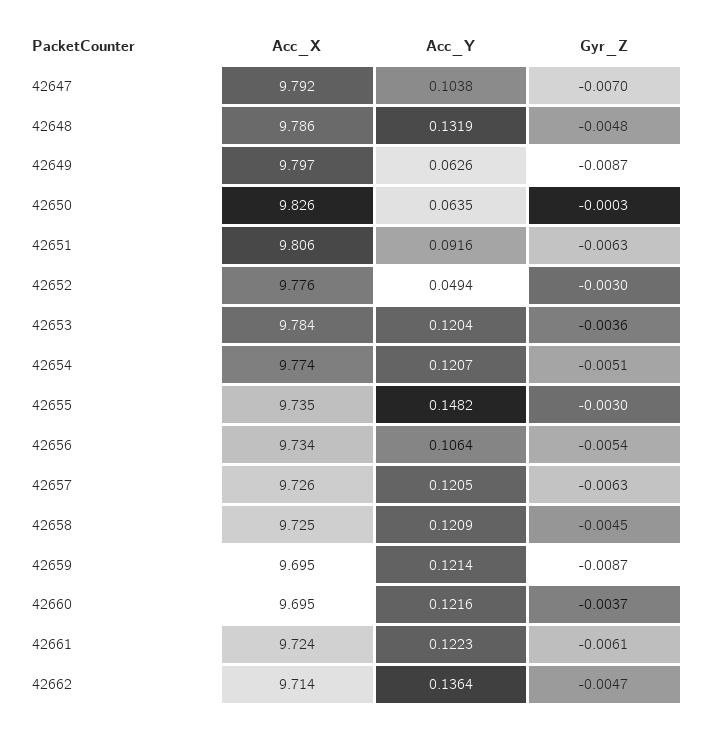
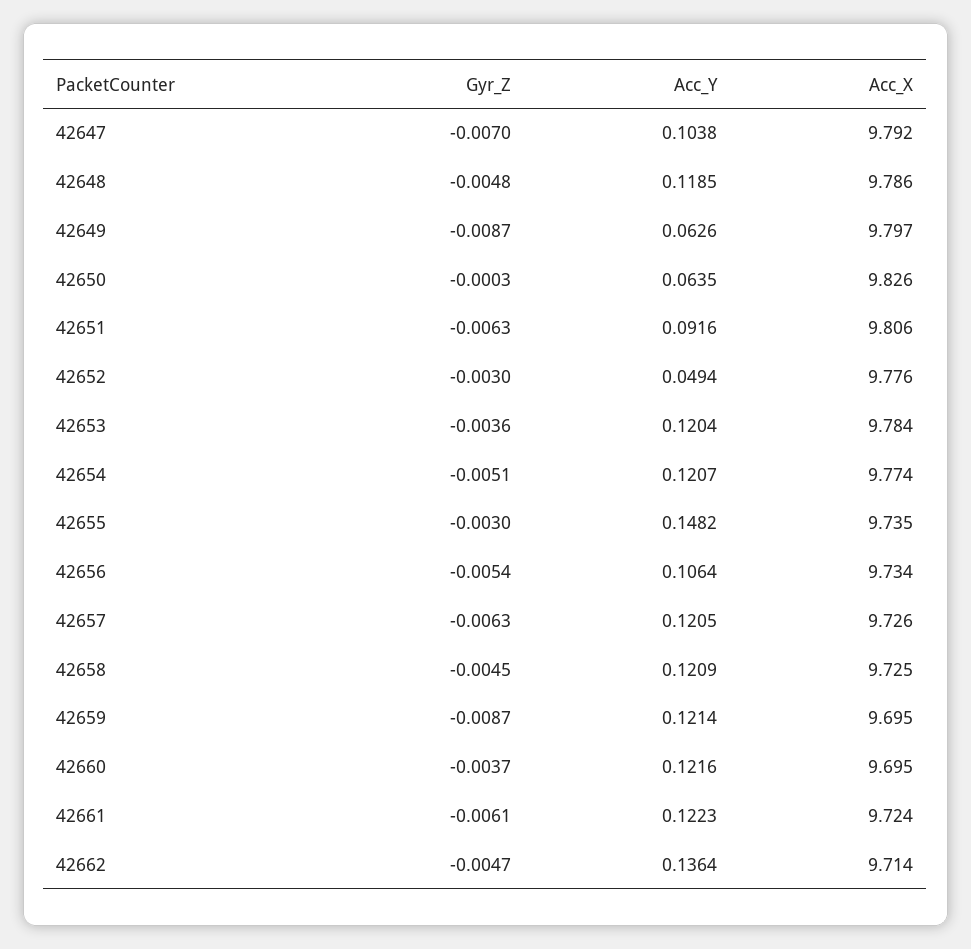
  {
    "Acc_X": {
      "42647": 9.792,
      "42648": 9.786,
      "42649": 9.797,
      "42650": 9.826,
      "42651": 9.806,
      "42652": 9.776,
      "42653": 9.784,
      "42654": 9.774,
      "42655": 9.735,
      "42656": 9.734,
      "42657": 9.726,
      "42658": 9.725,
      "42659": 9.695,
      "42660": 9.695,
      "42661": 9.724,
      "42662": 9.714
    },
    "Acc_Y": {
      "42647": 0.1038,
-     "42648": 0.1319,
+     "42648": 0.1185,
      "42649": 0.0626,
      "42650": 0.0635,
      "42651": 0.0916,
      "42652": 0.0494,
      "42653": 0.1204,
      "42654": 0.1207,
      "42655": 0.1482,
      "42656": 0.1064,
      "42657": 0.1205,
      "42658": 0.1209,
      "42659": 0.1214,
      "42660": 0.1216,
      "42661": 0.1223,
      "42662": 0.1364
    },
    "Gyr_Z": {
      "42647": -0.007,
      "42648": -0.0048,
      "42649": -0.0087,
      "42650": -0.0003,
      "42651": -0.0063,
      "42652": -0.003,
      "42653": -0.0036,
      "42654": -0.0051,
      "42655": -0.003,
      "42656": -0.0054,
      "42657": -0.0063,
      "42658": -0.0045,
      "42659": -0.0087,
      "42660": -0.0037,
      "42661": -0.0061,
      "42662": -0.0047
    }
  }

